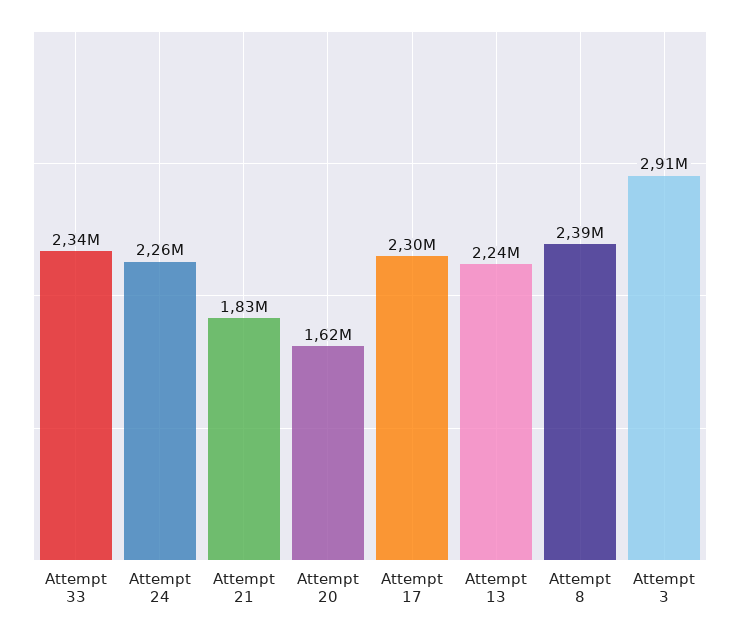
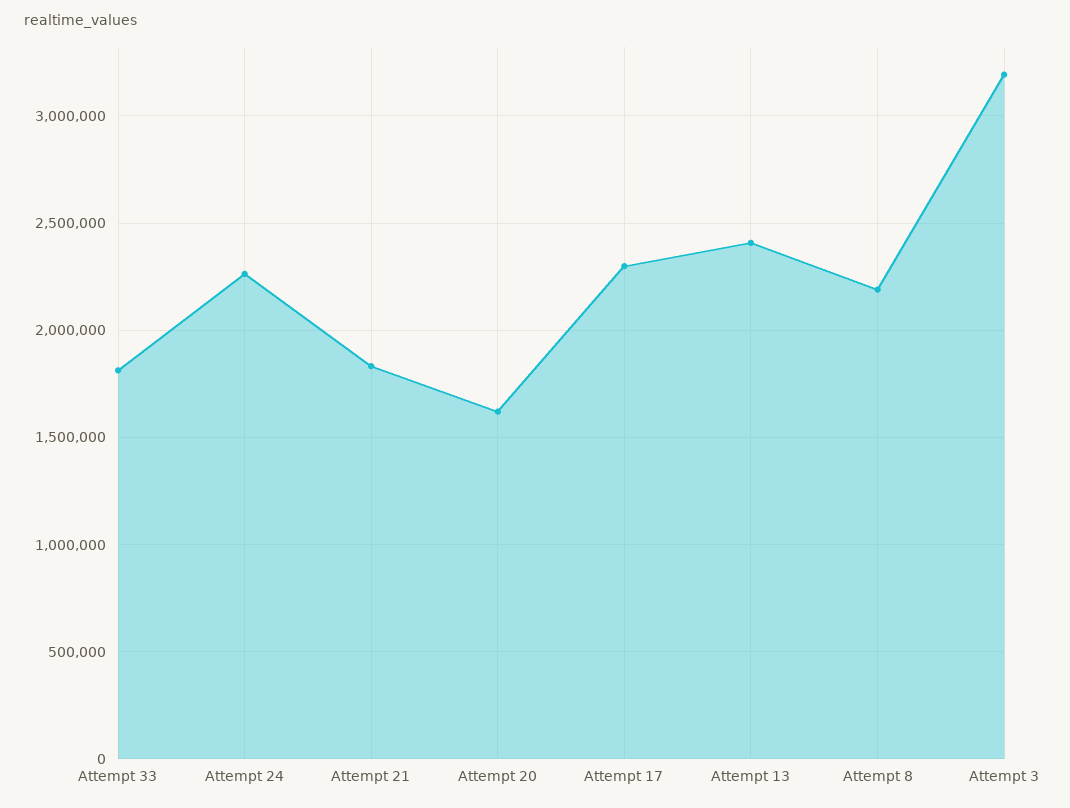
  {
-   "Attempt 33": 2340000,
+   "Attempt 33": 1800000,
    "Attempt 24": 2260000,
    "Attempt 21": 1830000,
    "Attempt 20": 1620000,
    "Attempt 17": 2300000,
-   "Attempt 13": 2240000,
+   "Attempt 13": 2400000,
-   "Attempt 8": 2390000,
+   "Attempt 8": 2200000,
-   "Attempt 3": 2910000
+   "Attempt 3": 3200000
  }

